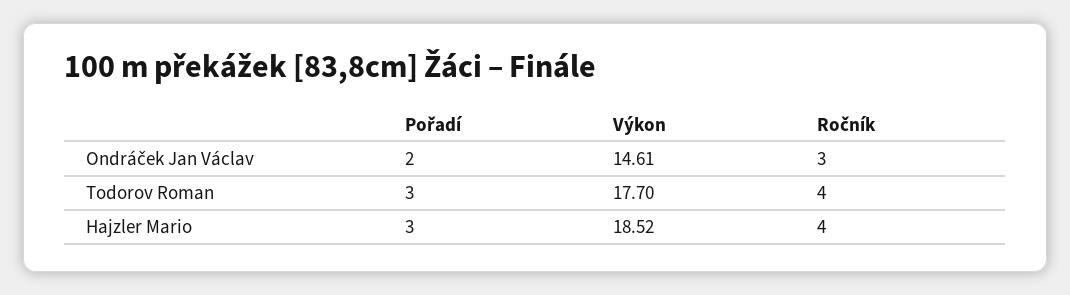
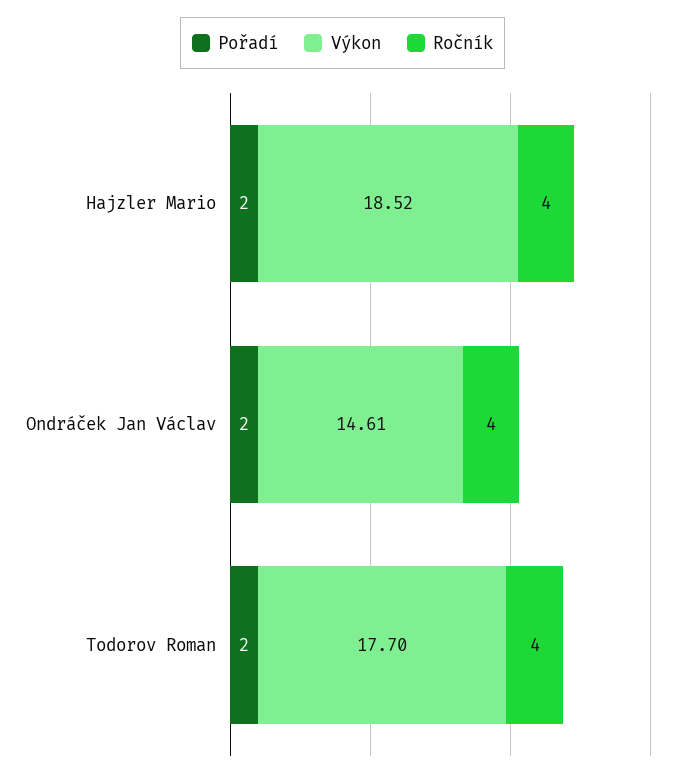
  {
    "Pořadí": {
      "Ondráček Jan Václav": 2,
-     "Todorov Roman": 3,
+     "Todorov Roman": 2,
-     "Hajzler Mario": 3
+     "Hajzler Mario": 2
    },
    "Výkon": {
      "Ondráček Jan Václav": 14.61,
      "Todorov Roman": 17.7,
      "Hajzler Mario": 18.52
    },
    "Ročník": {
-     "Ondráček Jan Václav": 3,
+     "Ondráček Jan Václav": 4,
      "Todorov Roman": 4,
      "Hajzler Mario": 4
    }
  }

